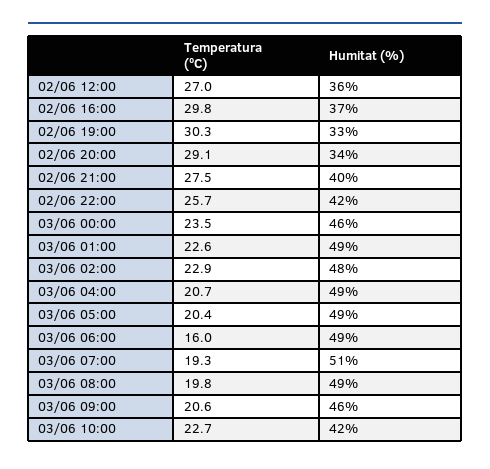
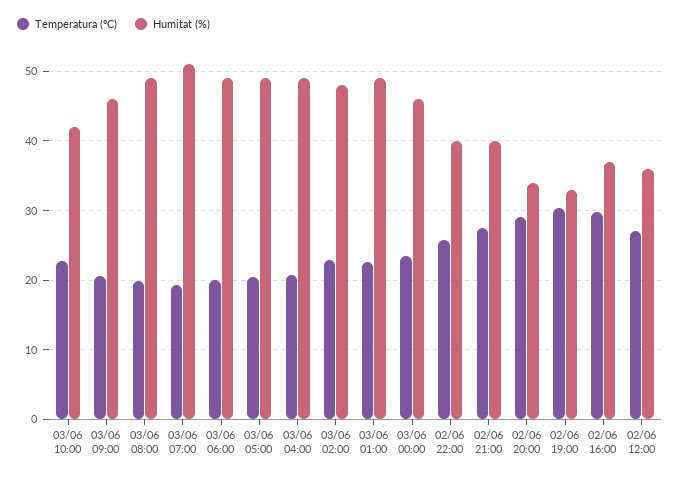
  {
    "Temperatura (ºC)": {
      "02/06 12:00": 27,
      "02/06 16:00": 29.8,
      "02/06 19:00": 30.3,
      "02/06 20:00": 29.1,
      "02/06 21:00": 27.5,
      "02/06 22:00": 25.7,
      "03/06 00:00": 23.5,
      "03/06 01:00": 22.6,
      "03/06 02:00": 22.9,
      "03/06 04:00": 20.7,
      "03/06 05:00": 20.4,
-     "03/06 06:00": 16,
+     "03/06 06:00": 20,
      "03/06 07:00": 19.3,
      "03/06 08:00": 19.8,
      "03/06 09:00": 20.6,
      "03/06 10:00": 22.7
    },
    "Humitat (%)": {
      "02/06 12:00": 36,
      "02/06 16:00": 37,
      "02/06 19:00": 33,
      "02/06 20:00": 34,
      "02/06 21:00": 40,
-     "02/06 22:00": 42,
+     "02/06 22:00": 40,
      "03/06 00:00": 46,
      "03/06 01:00": 49,
      "03/06 02:00": 48,
      "03/06 04:00": 49,
      "03/06 05:00": 49,
      "03/06 06:00": 49,
      "03/06 07:00": 51,
      "03/06 08:00": 49,
      "03/06 09:00": 46,
      "03/06 10:00": 42
    }
  }

